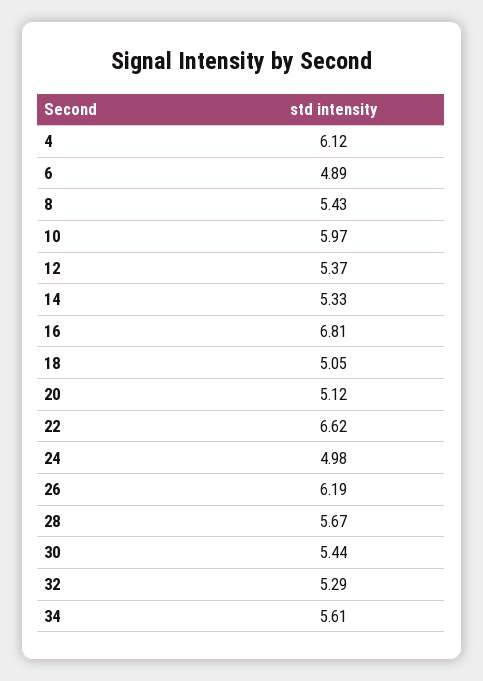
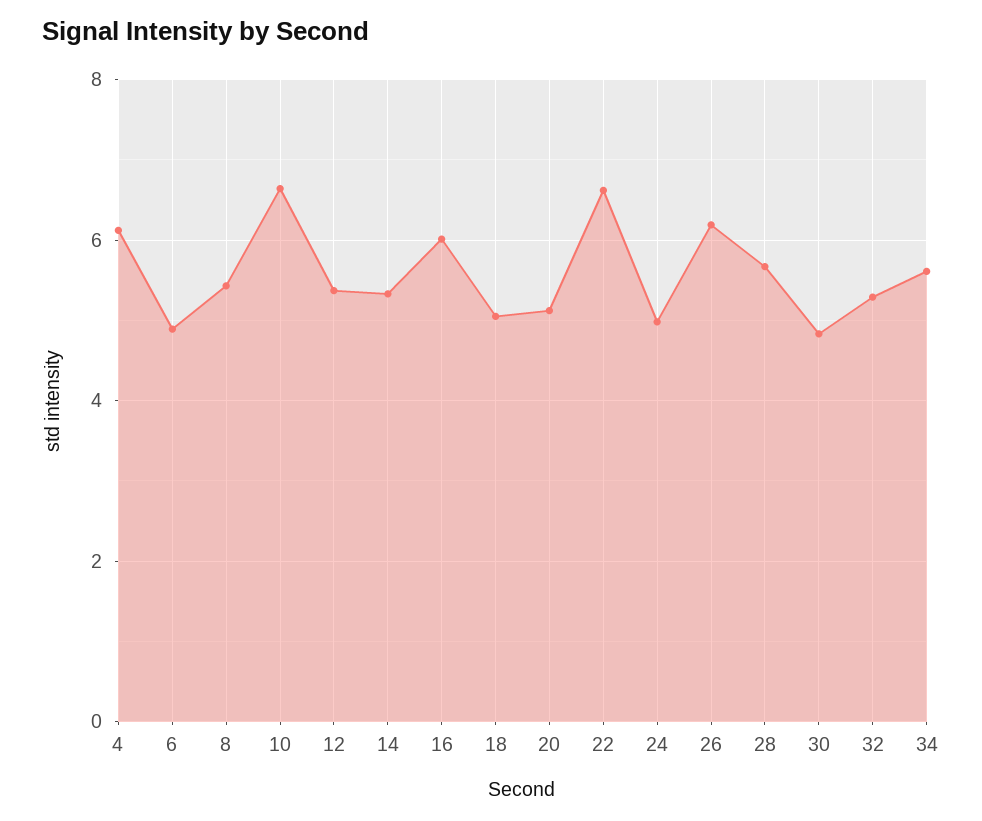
  {
    "4": 6.12,
    "6": 4.89,
    "8": 5.43,
-   "10": 5.97,
+   "10": 6.6,
    "12": 5.37,
    "14": 5.33,
-   "16": 6.81,
+   "16": 6,
    "18": 5.05,
    "20": 5.12,
    "22": 6.62,
    "24": 4.98,
    "26": 6.19,
    "28": 5.67,
-   "30": 5.44,
+   "30": 4.8,
    "32": 5.29,
    "34": 5.61
  }

